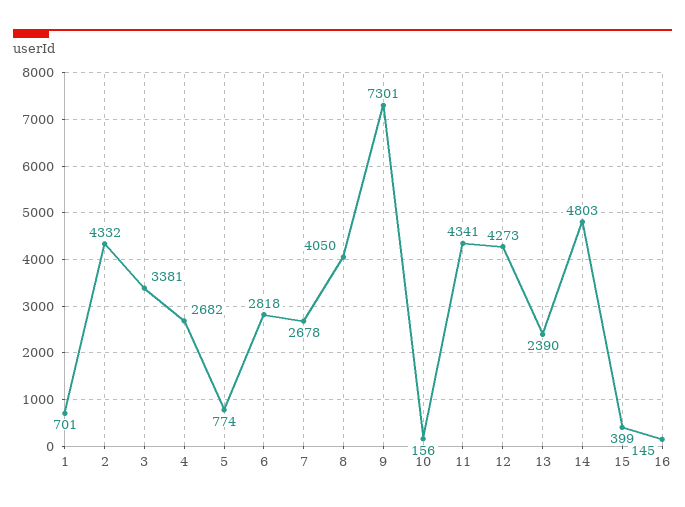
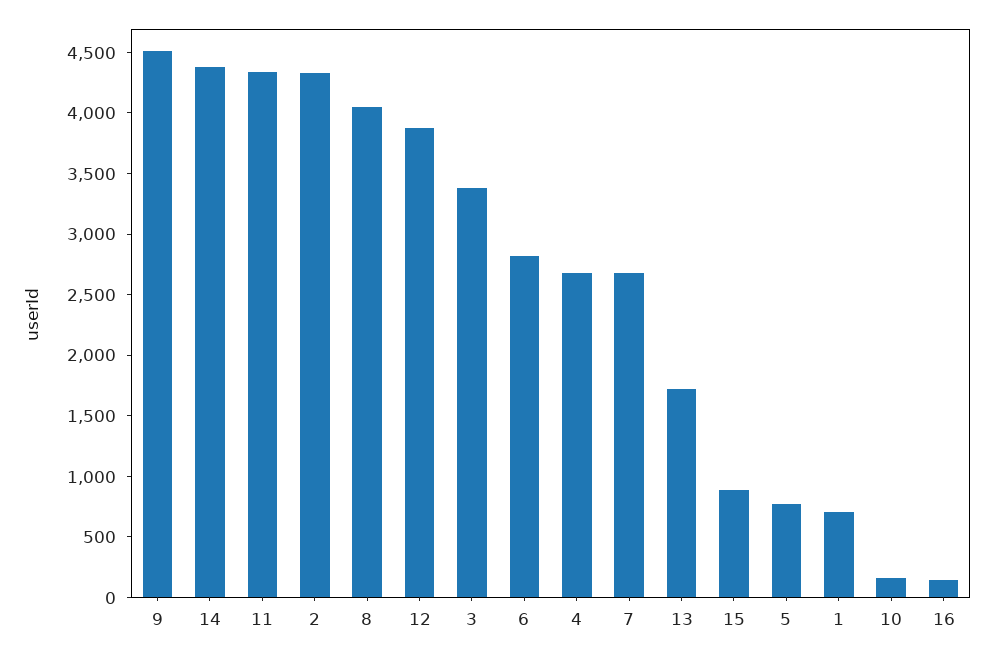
  {
    "1": 701,
    "2": 4332,
    "3": 3381,
    "4": 2682,
    "5": 774,
    "6": 2818,
    "7": 2678,
    "8": 4050,
-   "9": 7301,
+   "9": 4500,
    "10": 156,
    "11": 4341,
-   "12": 4273,
+   "12": 3900,
-   "13": 2390,
+   "13": 1700,
-   "14": 4803,
+   "14": 4400,
-   "15": 399,
+   "15": 900,
    "16": 145
  }

